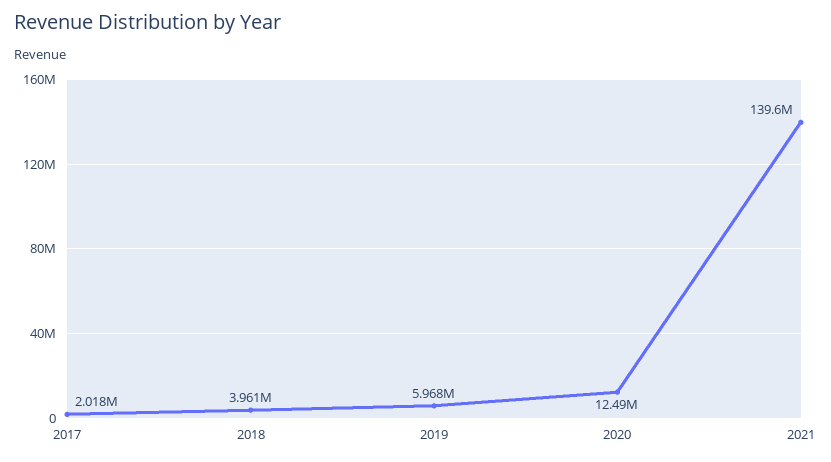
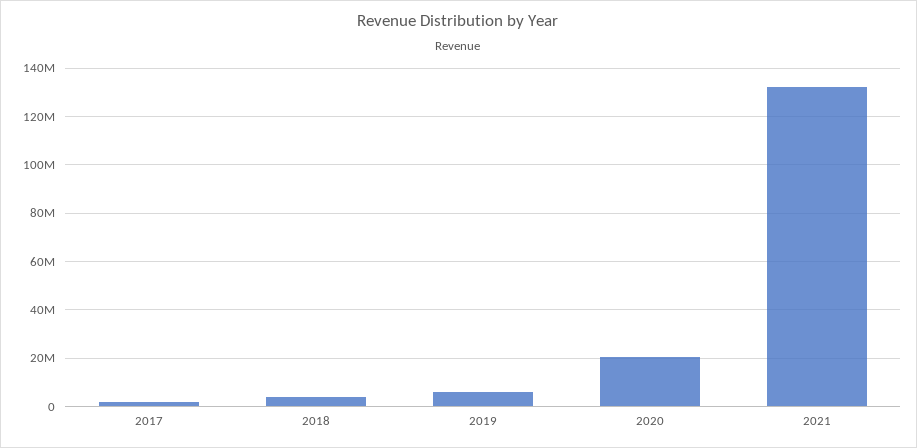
  {
    "2017": 2018000,
    "2018": 3961000,
    "2019": 5968000,
-   "2020": 12490000,
+   "2020": 20000000,
-   "2021": 139600000
+   "2021": 132500000
  }

